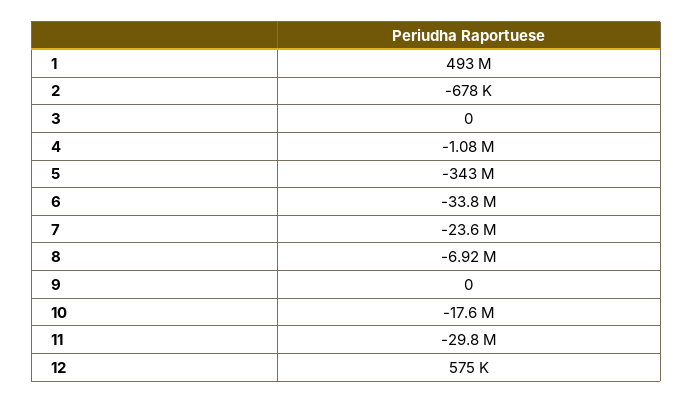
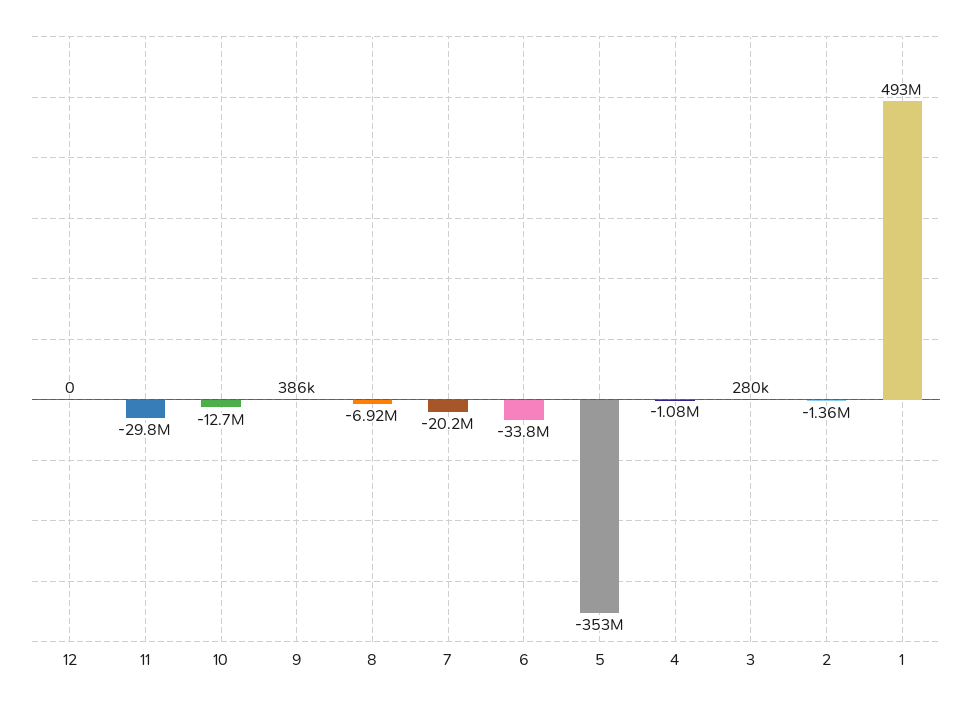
  {
    "1": 493000000,
-   "2": -678000,
+   "2": -1360000,
-   "3": 0,
+   "3": 280000,
    "4": -1080000,
-   "5": -343000000,
+   "5": -353000000,
    "6": -33800000,
-   "7": -23600000,
+   "7": -20200000,
    "8": -6920000,
-   "9": 0,
+   "9": 386000,
-   "10": -17600000,
+   "10": -12700000,
    "11": -29800000,
-   "12": 575000
+   "12": 0
  }

